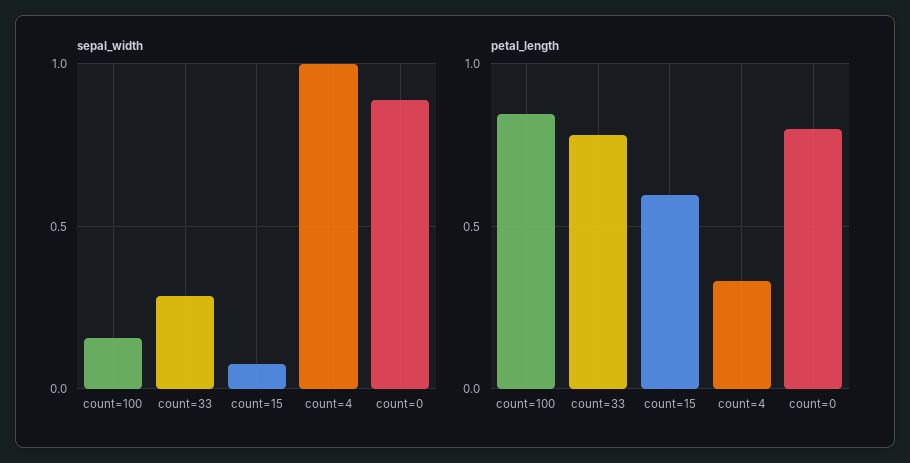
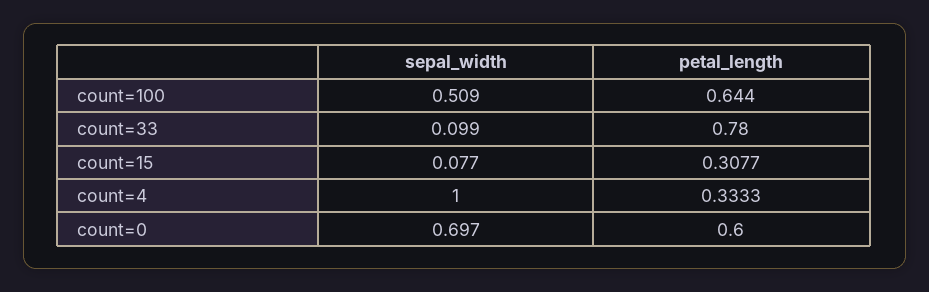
  {
    "sepal_width": {
-     "count=100": 0.15,
+     "count=100": 0.509,
-     "count=33": 0.3,
+     "count=33": 0.099,
      "count=15": 0.077,
      "count=4": 1,
-     "count=0": 0.9
+     "count=0": 0.697
    },
    "petal_length": {
-     "count=100": 0.85,
+     "count=100": 0.644,
      "count=33": 0.78,
-     "count=15": 0.6,
+     "count=15": 0.3077,
      "count=4": 0.3333,
-     "count=0": 0.8
+     "count=0": 0.6
    }
  }

